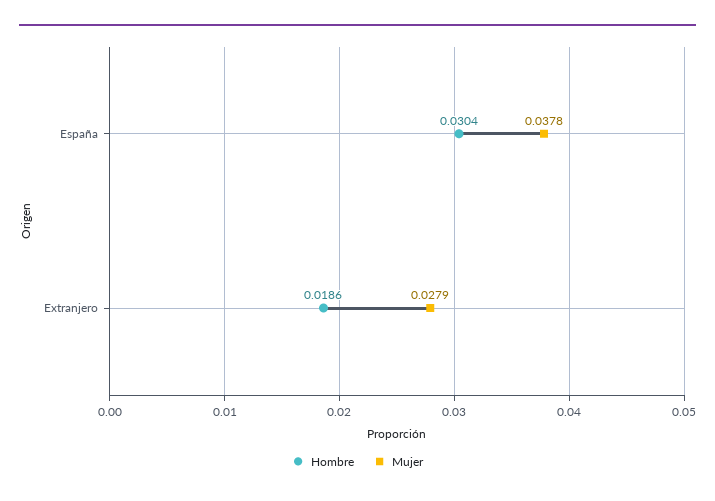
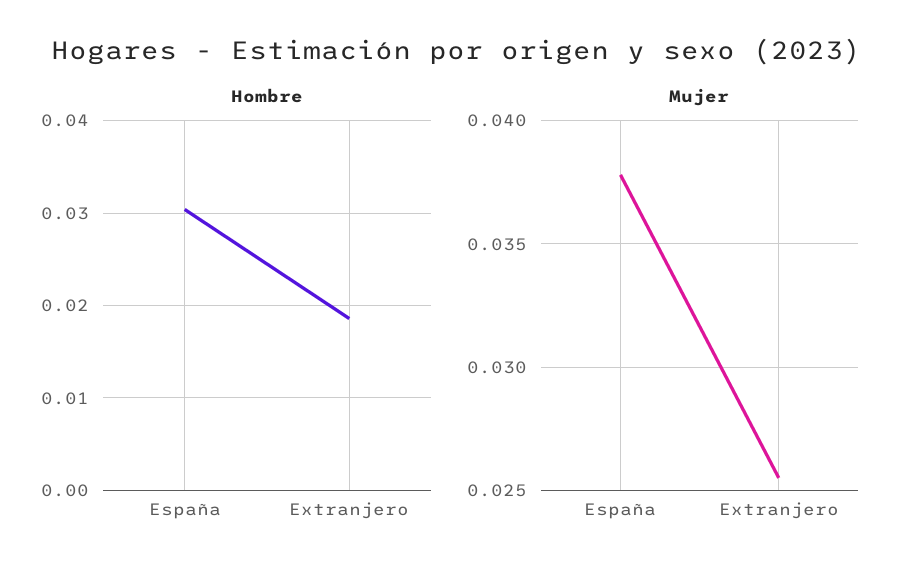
  {
    "Hombre": {
      "España": 0.0304,
      "Extranjero": 0.0186
    },
    "Mujer": {
      "España": 0.0378,
-     "Extranjero": 0.0279
+     "Extranjero": 0.0255
    }
  }

